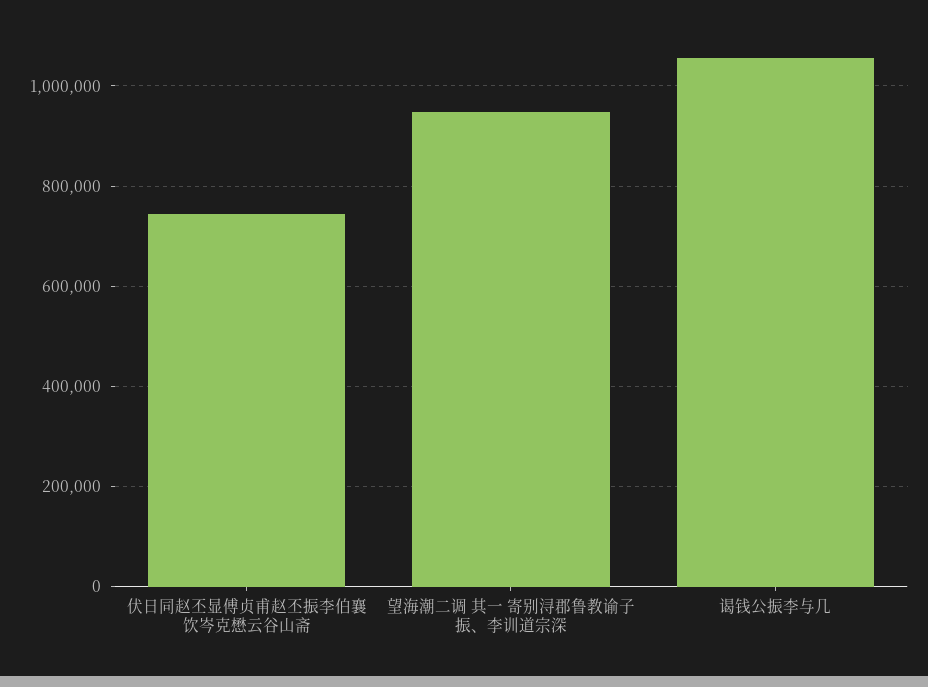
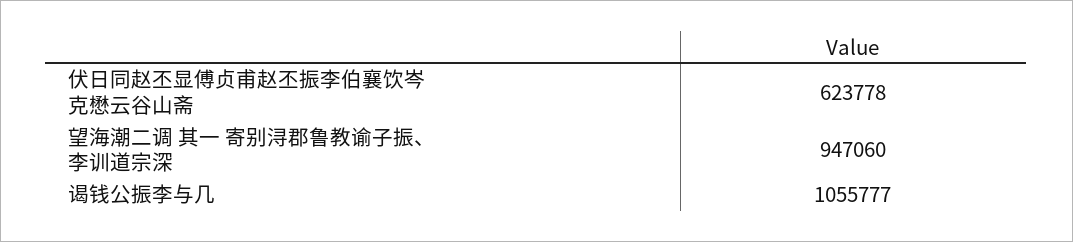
  {
-   "伏日同赵丕显傅贞甫赵丕振李伯襄饮岑克懋云谷山斋": 740000,
+   "伏日同赵丕显傅贞甫赵丕振李伯襄饮岑克懋云谷山斋": 623778,
    "望海潮二调 其一 寄别浔郡鲁教谕子振、李训道宗深": 947060,
    "谒钱公振李与几": 1055777
  }

